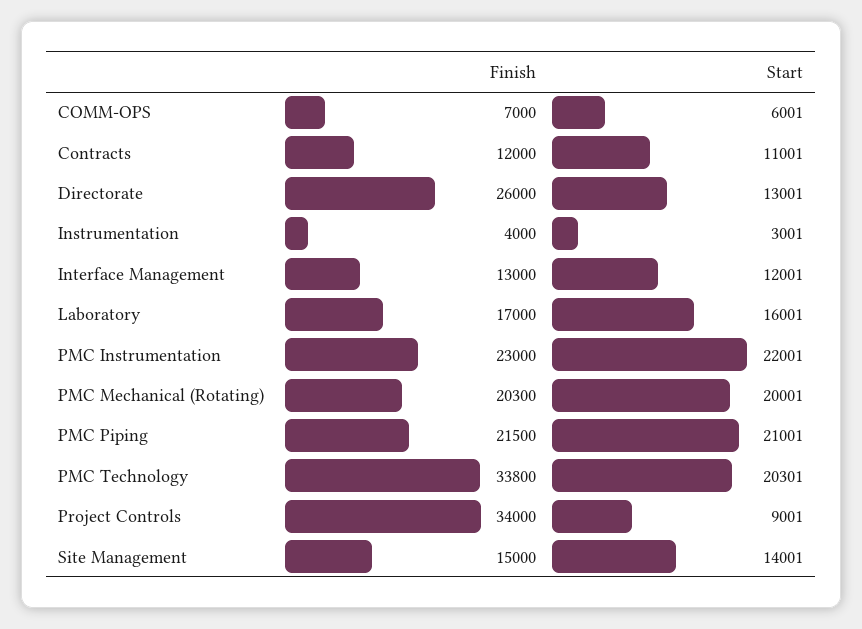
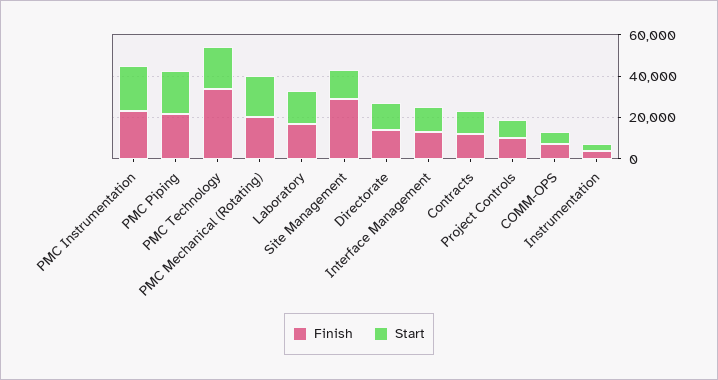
  {
    "Finish": {
      "COMM-OPS": 7000,
      "Contracts": 12000,
-     "Directorate": 26000,
+     "Directorate": 15000,
      "Instrumentation": 4000,
      "Interface Management": 13000,
      "Laboratory": 17000,
      "PMC Instrumentation": 23000,
      "PMC Mechanical (Rotating)": 20300,
      "PMC Piping": 21500,
      "PMC Technology": 33800,
-     "Project Controls": 34000,
+     "Project Controls": 10000,
-     "Site Management": 15000
+     "Site Management": 30000
    },
    "Start": {
      "COMM-OPS": 6001,
      "Contracts": 11001,
      "Directorate": 13001,
      "Instrumentation": 3001,
      "Interface Management": 12001,
      "Laboratory": 16001,
      "PMC Instrumentation": 22001,
      "PMC Mechanical (Rotating)": 20001,
      "PMC Piping": 21001,
      "PMC Technology": 20301,
      "Project Controls": 9001,
      "Site Management": 14001
    }
  }

